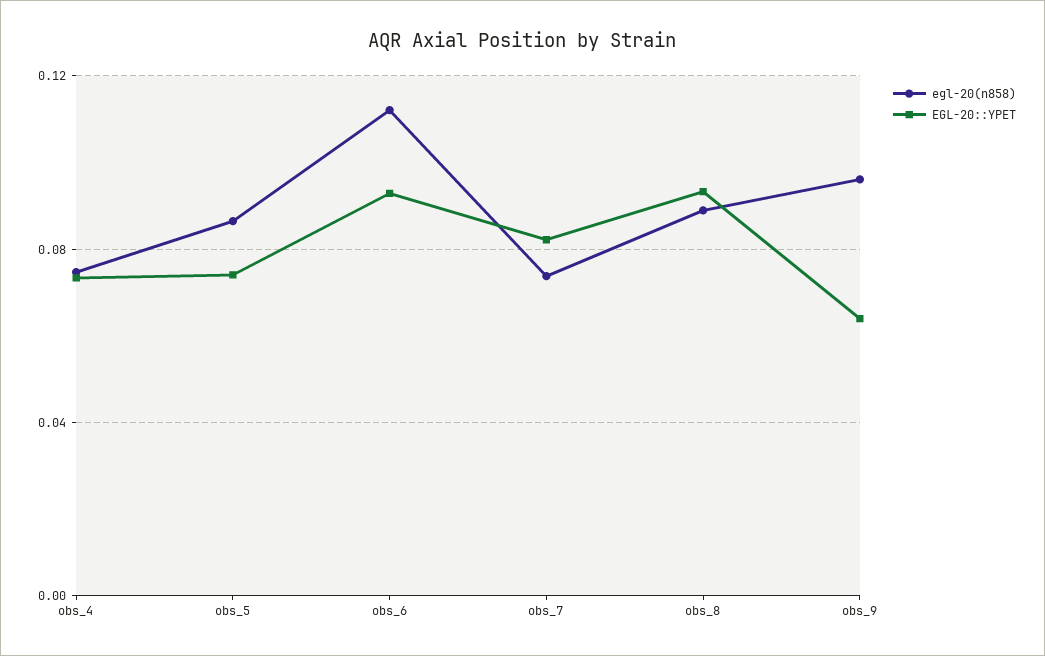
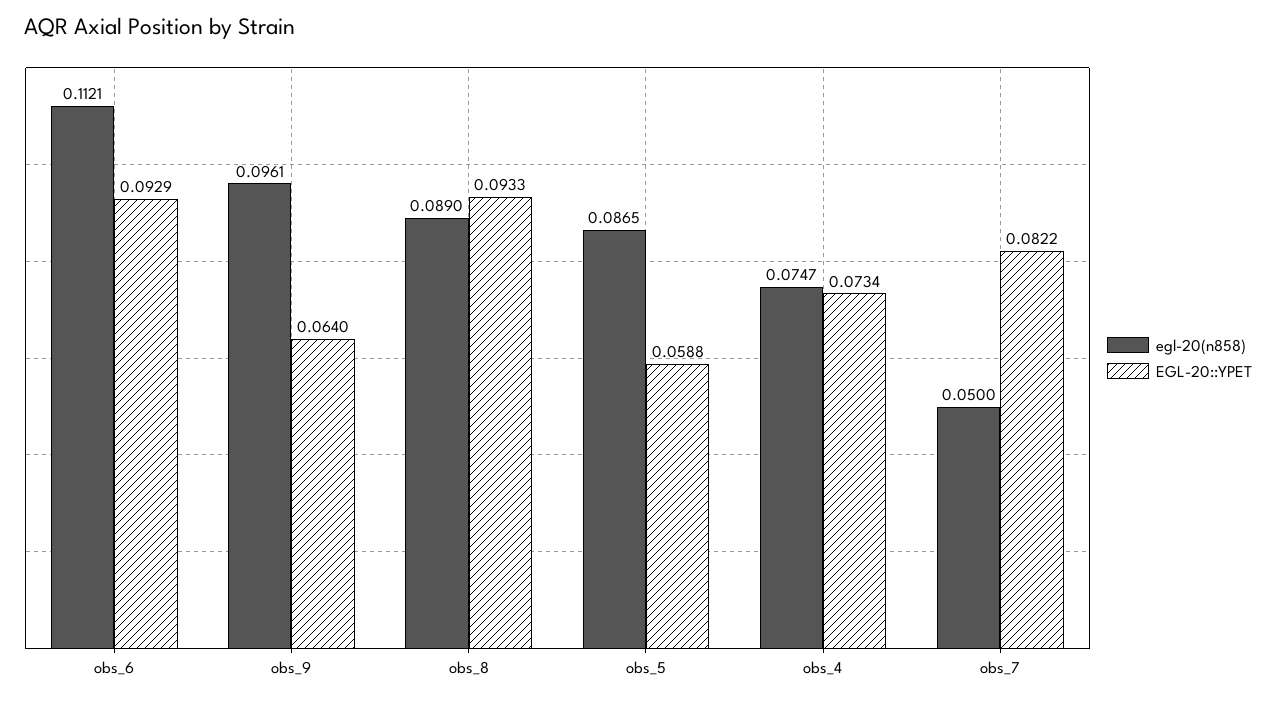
  {
    "egl-20(n858)": {
      "obs_4": 0.0747,
      "obs_5": 0.0865,
      "obs_6": 0.1121,
-     "obs_7": 0.075,
+     "obs_7": 0.05,
      "obs_8": 0.089,
      "obs_9": 0.0961
    },
    "EGL-20::YPET": {
      "obs_4": 0.0734,
-     "obs_5": 0.075,
+     "obs_5": 0.0588,
      "obs_6": 0.0929,
      "obs_7": 0.0822,
      "obs_8": 0.0933,
      "obs_9": 0.064
    }
  }

